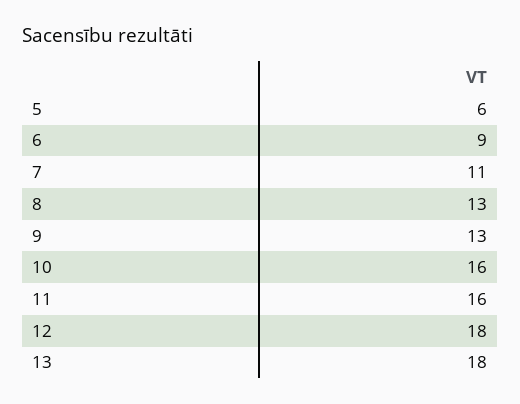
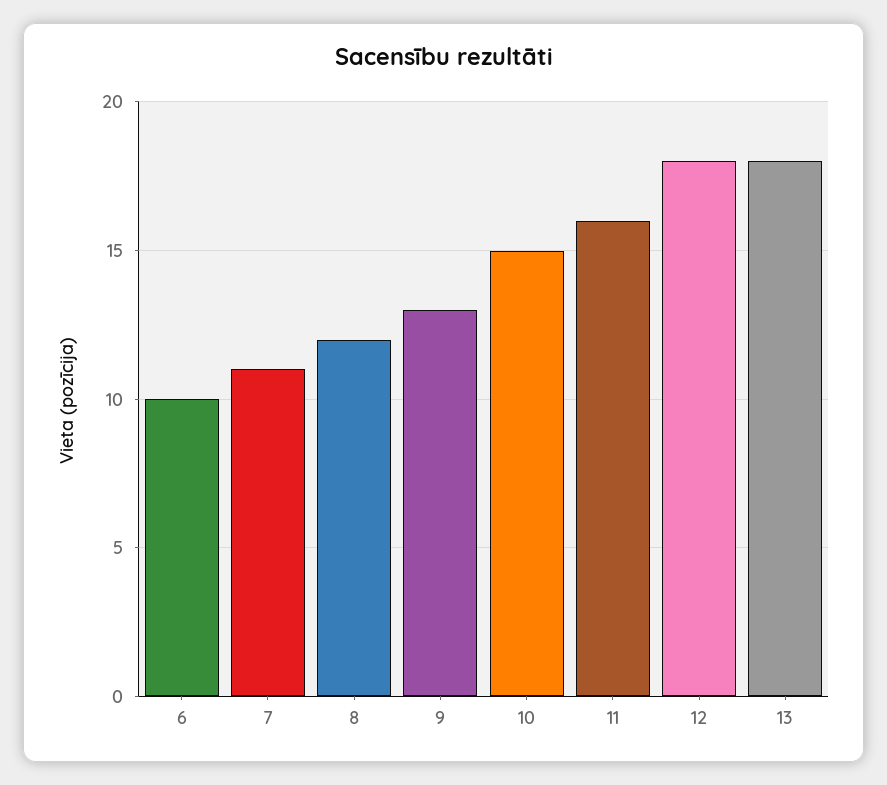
  {
-   "5": 6,
-   "6": 9,
+   "6": 10,
    "7": 11,
-   "8": 13,
+   "8": 12,
    "9": 13,
-   "10": 16,
+   "10": 15,
    "11": 16,
    "12": 18,
    "13": 18
  }

